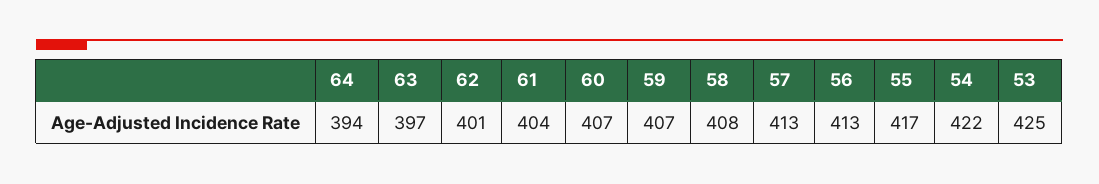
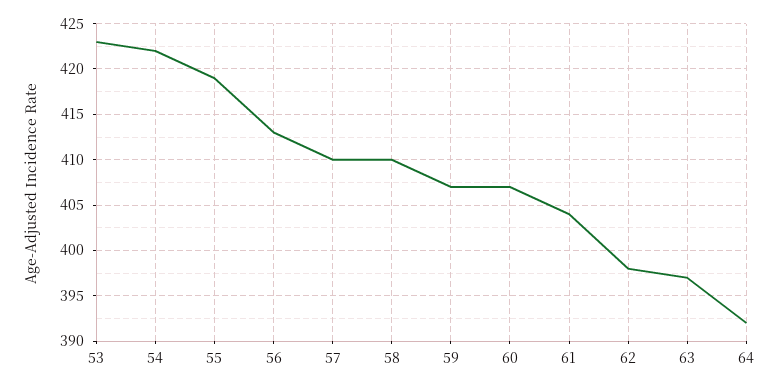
  {
-   "64": 394,
+   "64": 392,
    "63": 397,
-   "62": 401,
+   "62": 398,
    "61": 404,
    "60": 407,
    "59": 407,
-   "58": 408,
+   "58": 410,
-   "57": 413,
+   "57": 410,
    "56": 413,
-   "55": 417,
+   "55": 419,
    "54": 422,
-   "53": 425
+   "53": 423
  }

